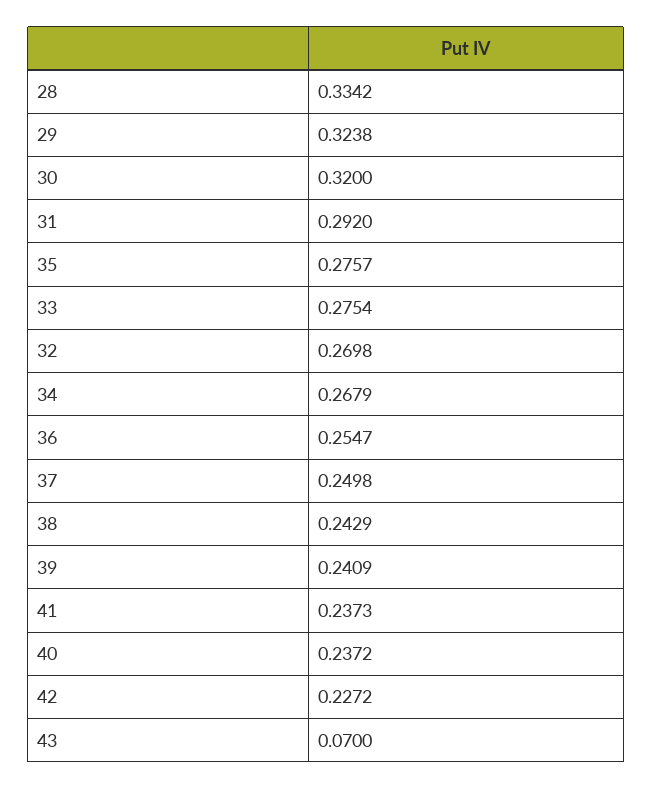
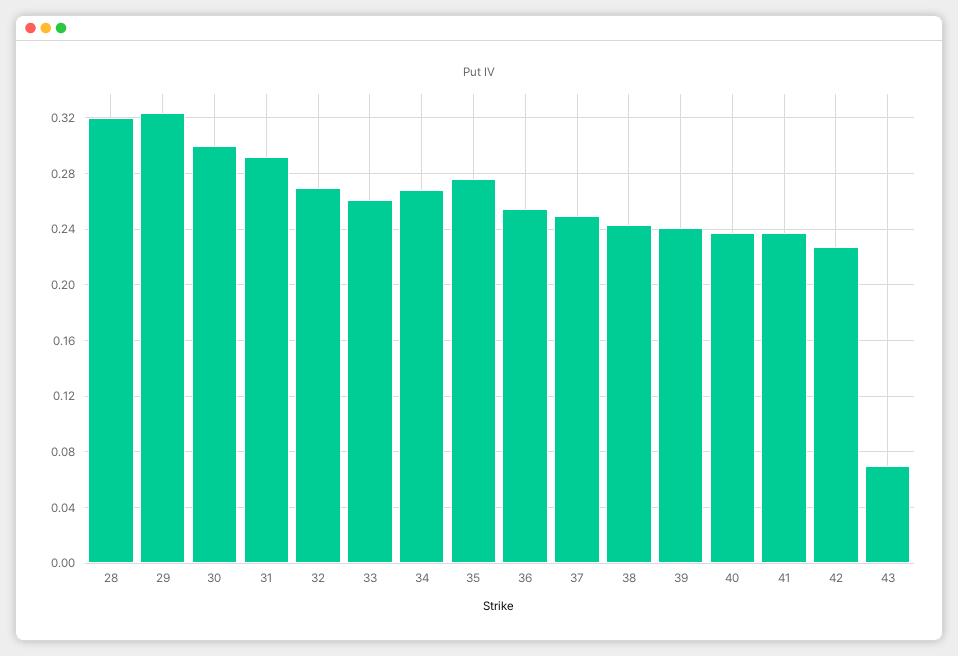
  {
-   "28": 0.3342,
+   "28": 0.32,
    "29": 0.3238,
-   "30": 0.32,
+   "30": 0.3,
    "31": 0.292,
    "35": 0.2757,
-   "33": 0.2754,
+   "33": 0.26,
    "32": 0.2698,
    "34": 0.2679,
    "36": 0.2547,
    "37": 0.2498,
    "38": 0.2429,
    "39": 0.2409,
    "41": 0.2373,
    "40": 0.2372,
    "42": 0.2272,
    "43": 0.07
  }

